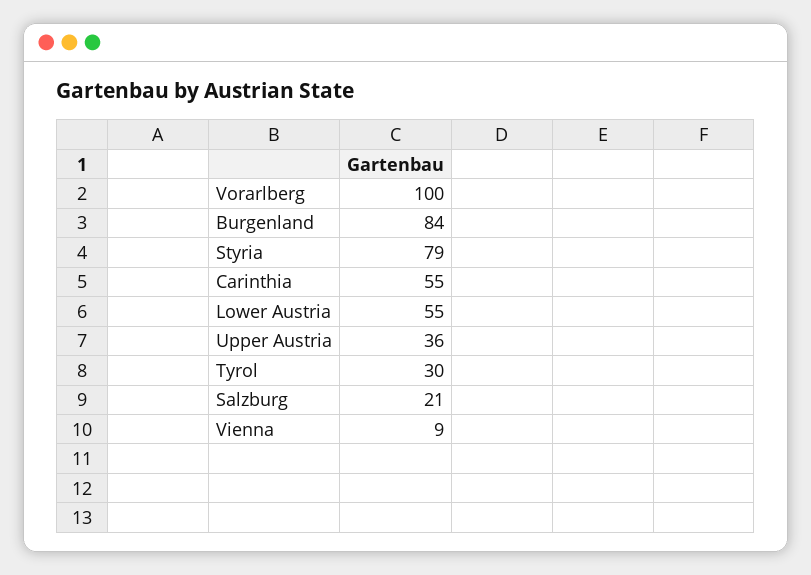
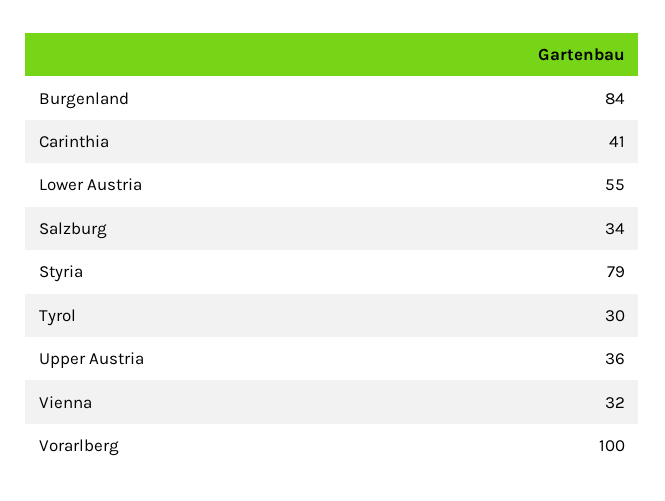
  {
    "Vorarlberg": 100,
    "Burgenland": 84,
    "Styria": 79,
-   "Carinthia": 55,
+   "Carinthia": 41,
    "Lower Austria": 55,
    "Upper Austria": 36,
    "Tyrol": 30,
-   "Salzburg": 21,
+   "Salzburg": 34,
-   "Vienna": 9
+   "Vienna": 32
  }

